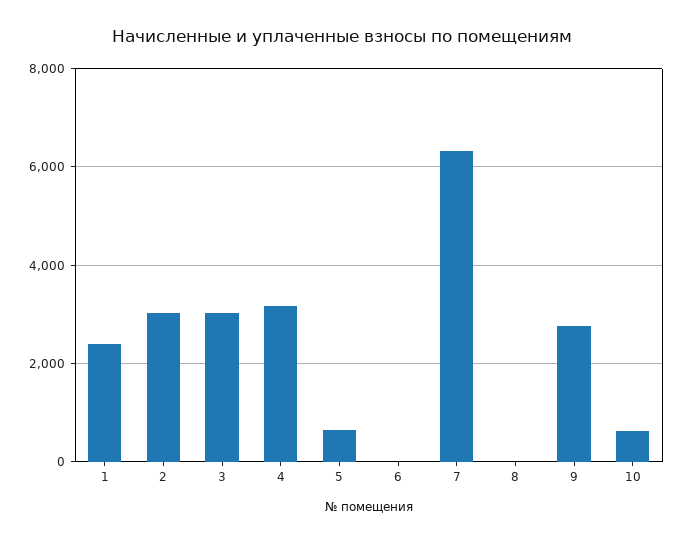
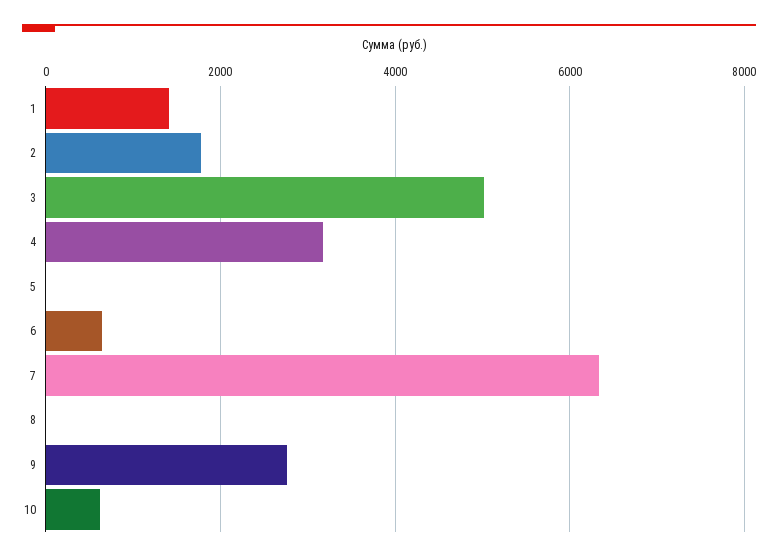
  {
-   "1": 2400,
+   "1": 1400,
-   "2": 3000,
+   "2": 1800,
-   "3": 3000,
+   "3": 5000,
    "4": 3200,
-   "5": 600,
+   "5": 0,
-   "6": 0,
+   "6": 600,
    "7": 6400,
    "8": 0,
    "9": 2800,
    "10": 600
  }

